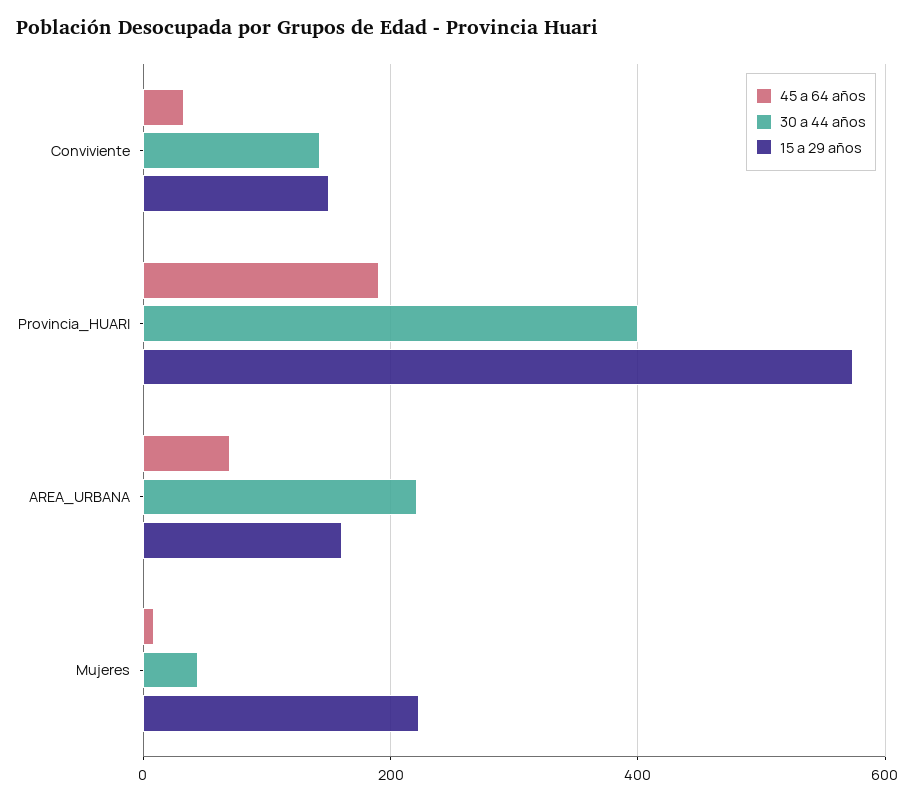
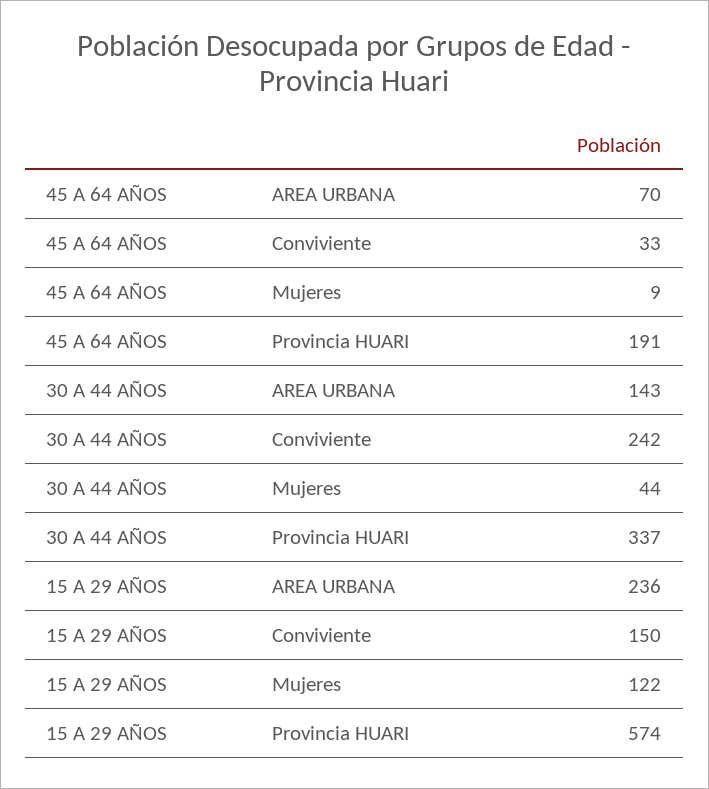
  {
    "45 a 64 años": {
      "Conviviente": 33,
      "Provincia_HUARI": 191,
      "AREA_URBANA": 70,
      "Mujeres": 9
    },
    "30 a 44 años": {
-     "Conviviente": 140,
+     "Conviviente": 242,
-     "Provincia_HUARI": 400,
+     "Provincia_HUARI": 337,
-     "AREA_URBANA": 220,
+     "AREA_URBANA": 143,
      "Mujeres": 44
    },
    "15 a 29 años": {
      "Conviviente": 150,
      "Provincia_HUARI": 574,
-     "AREA_URBANA": 160,
+     "AREA_URBANA": 236,
-     "Mujeres": 220
+     "Mujeres": 122
    }
  }

